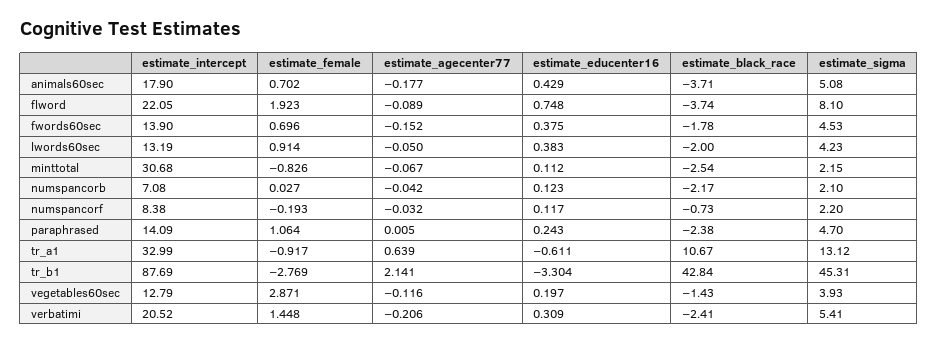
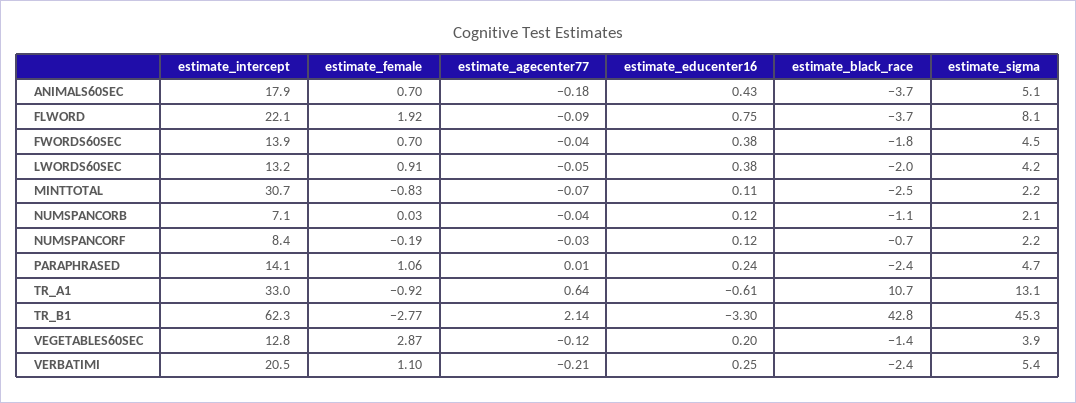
  {
    "estimate_intercept": {
      "animals60sec": 17.9,
      "flword": 22.05,
      "fwords60sec": 13.9,
      "lwords60sec": 13.19,
      "minttotal": 30.68,
      "numspancorb": 7.08,
      "numspancorf": 8.38,
      "paraphrased": 14.09,
      "tr_a1": 32.99,
-     "tr_b1": 87.69,
+     "tr_b1": 62.3,
      "vegetables60sec": 12.79,
      "verbatimi": 20.52
    },
    "estimate_female": {
      "animals60sec": 0.702,
      "flword": 1.923,
      "fwords60sec": 0.696,
      "lwords60sec": 0.914,
      "minttotal": -0.826,
      "numspancorb": 0.027,
      "numspancorf": -0.193,
      "paraphrased": 1.064,
      "tr_a1": -0.917,
      "tr_b1": -2.769,
      "vegetables60sec": 2.871,
-     "verbatimi": 1.448
+     "verbatimi": 1.1
    },
    "estimate_agecenter77": {
      "animals60sec": -0.177,
      "flword": -0.089,
-     "fwords60sec": -0.152,
+     "fwords60sec": -0.04,
      "lwords60sec": -0.05,
      "minttotal": -0.067,
      "numspancorb": -0.042,
      "numspancorf": -0.032,
      "paraphrased": 0.005,
      "tr_a1": 0.639,
      "tr_b1": 2.141,
      "vegetables60sec": -0.116,
      "verbatimi": -0.206
    },
    "estimate_educenter16": {
      "animals60sec": 0.429,
      "flword": 0.748,
      "fwords60sec": 0.375,
      "lwords60sec": 0.383,
      "minttotal": 0.112,
      "numspancorb": 0.123,
      "numspancorf": 0.117,
      "paraphrased": 0.243,
      "tr_a1": -0.611,
      "tr_b1": -3.304,
      "vegetables60sec": 0.197,
-     "verbatimi": 0.309
+     "verbatimi": 0.25
    },
    "estimate_black_race": {
      "animals60sec": -3.71,
      "flword": -3.74,
      "fwords60sec": -1.78,
      "lwords60sec": -2,
      "minttotal": -2.54,
-     "numspancorb": -2.17,
+     "numspancorb": -1.1,
      "numspancorf": -0.73,
      "paraphrased": -2.38,
      "tr_a1": 10.67,
      "tr_b1": 42.84,
      "vegetables60sec": -1.43,
      "verbatimi": -2.41
    },
    "estimate_sigma": {
      "animals60sec": 5.08,
      "flword": 8.1,
      "fwords60sec": 4.53,
      "lwords60sec": 4.23,
      "minttotal": 2.15,
      "numspancorb": 2.1,
      "numspancorf": 2.2,
      "paraphrased": 4.7,
      "tr_a1": 13.12,
      "tr_b1": 45.31,
      "vegetables60sec": 3.93,
      "verbatimi": 5.41
    }
  }

